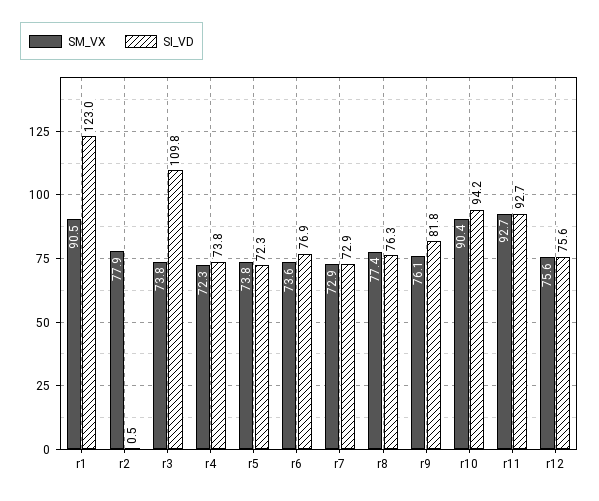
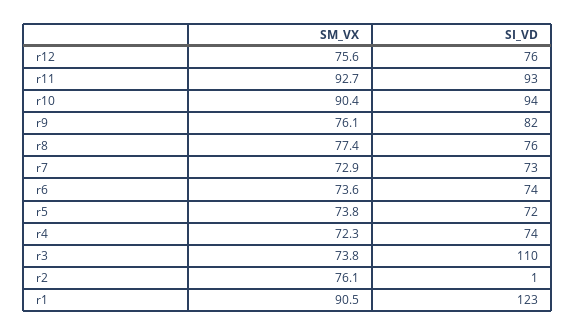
  {
    "SM_VX": {
      "r1": 90.5,
-     "r2": 77.9,
+     "r2": 76.1,
      "r3": 73.8,
      "r4": 72.3,
      "r5": 73.8,
      "r6": 73.6,
      "r7": 72.9,
      "r8": 77.4,
      "r9": 76.1,
      "r10": 90.4,
      "r11": 92.7,
      "r12": 75.6
    },
    "SI_VD": {
      "r1": 123,
      "r2": 0.5,
      "r3": 109.8,
      "r4": 73.8,
      "r5": 72.3,
-     "r6": 76.9,
+     "r6": 74,
      "r7": 72.9,
      "r8": 76.3,
      "r9": 81.8,
      "r10": 94.2,
      "r11": 92.7,
      "r12": 75.6
    }
  }

